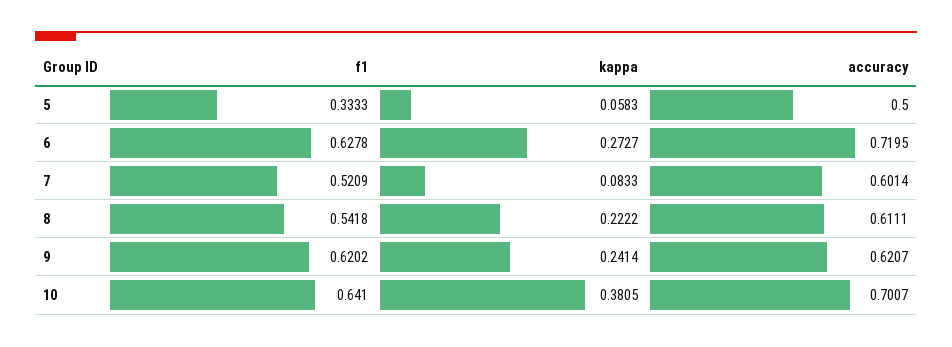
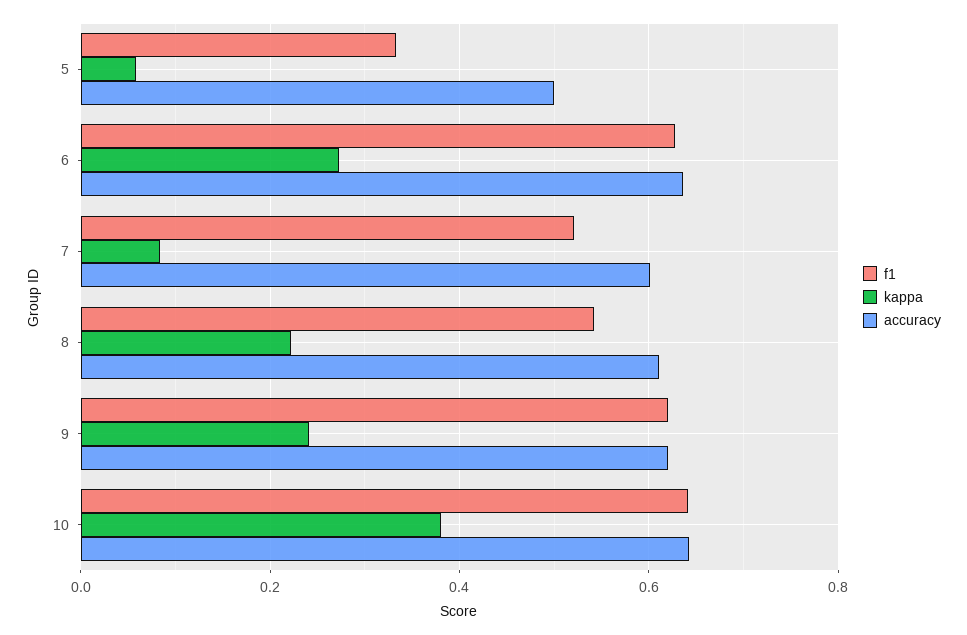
  {
    "f1": {
      "5": 0.3333,
      "6": 0.6278,
      "7": 0.5209,
      "8": 0.5418,
      "9": 0.6202,
      "10": 0.641
    },
    "kappa": {
      "5": 0.0583,
      "6": 0.2727,
      "7": 0.0833,
      "8": 0.2222,
      "9": 0.2414,
      "10": 0.3805
    },
    "accuracy": {
      "5": 0.5,
-     "6": 0.7195,
+     "6": 0.64,
      "7": 0.6014,
      "8": 0.6111,
      "9": 0.6207,
-     "10": 0.7007
+     "10": 0.64
    }
  }

